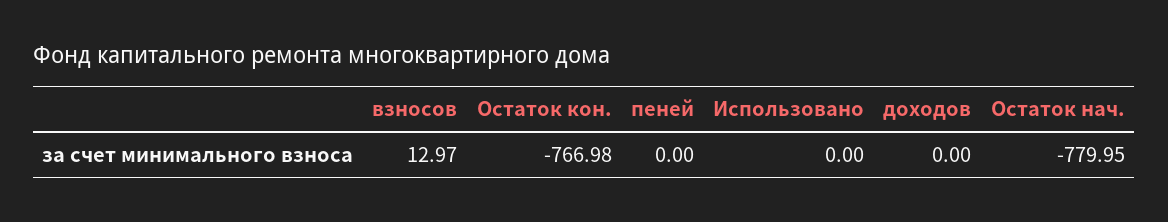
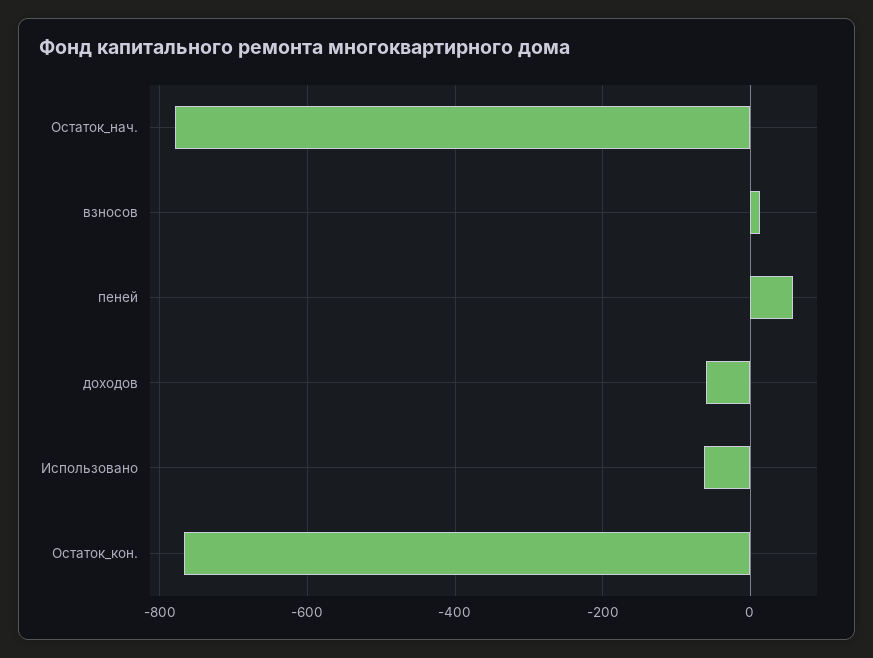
  {
    "взносов": 12.97,
    "Остаток кон.": -766.98,
-   "пеней": 0,
+   "пеней": 60,
-   "Использовано": 0,
+   "Использовано": -60,
-   "доходов": 0,
+   "доходов": -60,
    "Остаток нач.": -779.95
  }

